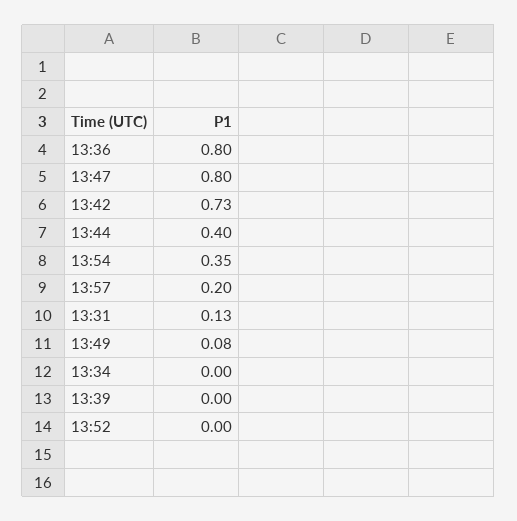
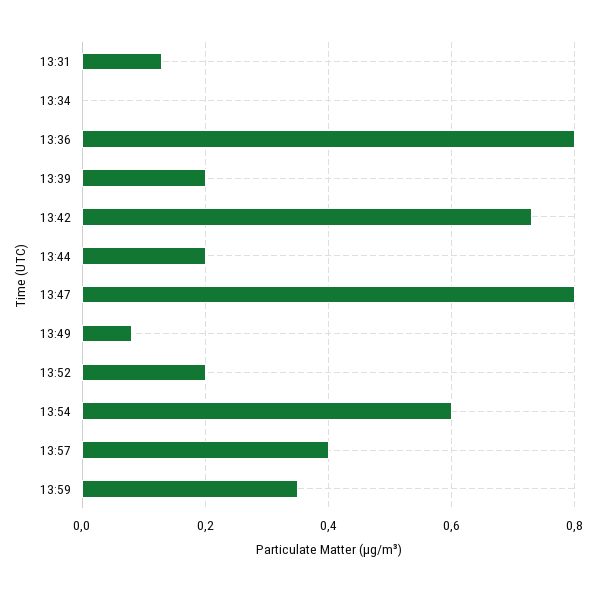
  {
    "13:36": 0.8,
    "13:47": 0.8,
    "13:42": 0.73,
-   "13:44": 0.4,
+   "13:44": 0.2,
-   "13:54": 0.35,
+   "13:54": 0.6,
-   "13:57": 0.2,
+   "13:57": 0.4,
    "13:31": 0.13,
    "13:49": 0.08,
    "13:34": 0,
-   "13:39": 0,
+   "13:39": 0.2,
-   "13:52": 0
+   "13:52": 0.2,
+   "13:59": 0.35
  }

